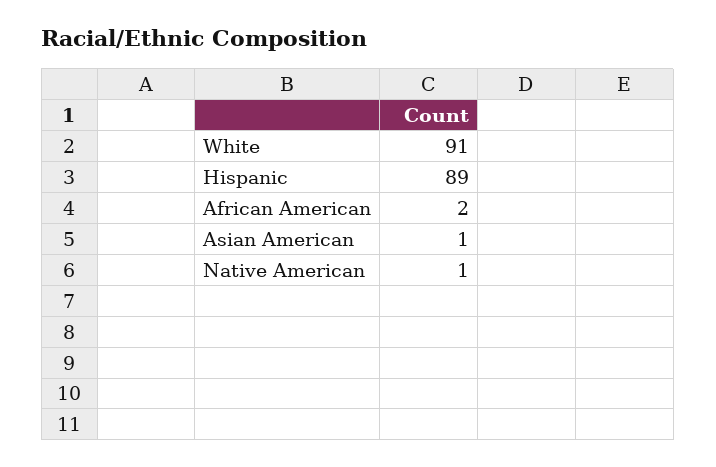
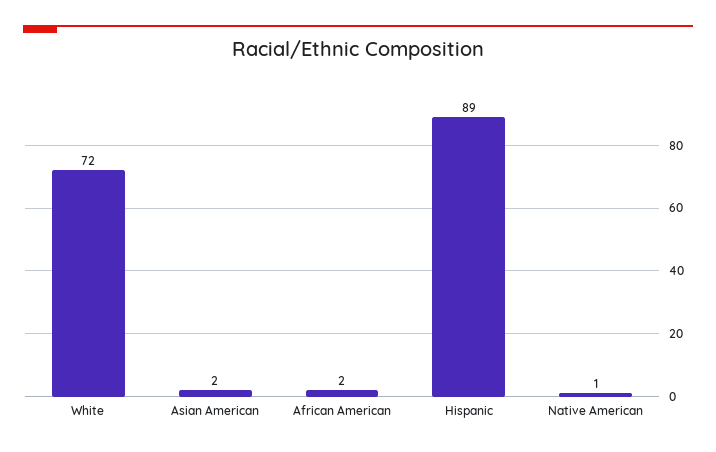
  {
-   "White": 91,
+   "White": 72,
    "Hispanic": 89,
    "African American": 2,
-   "Asian American": 1,
+   "Asian American": 2,
    "Native American": 1
  }

